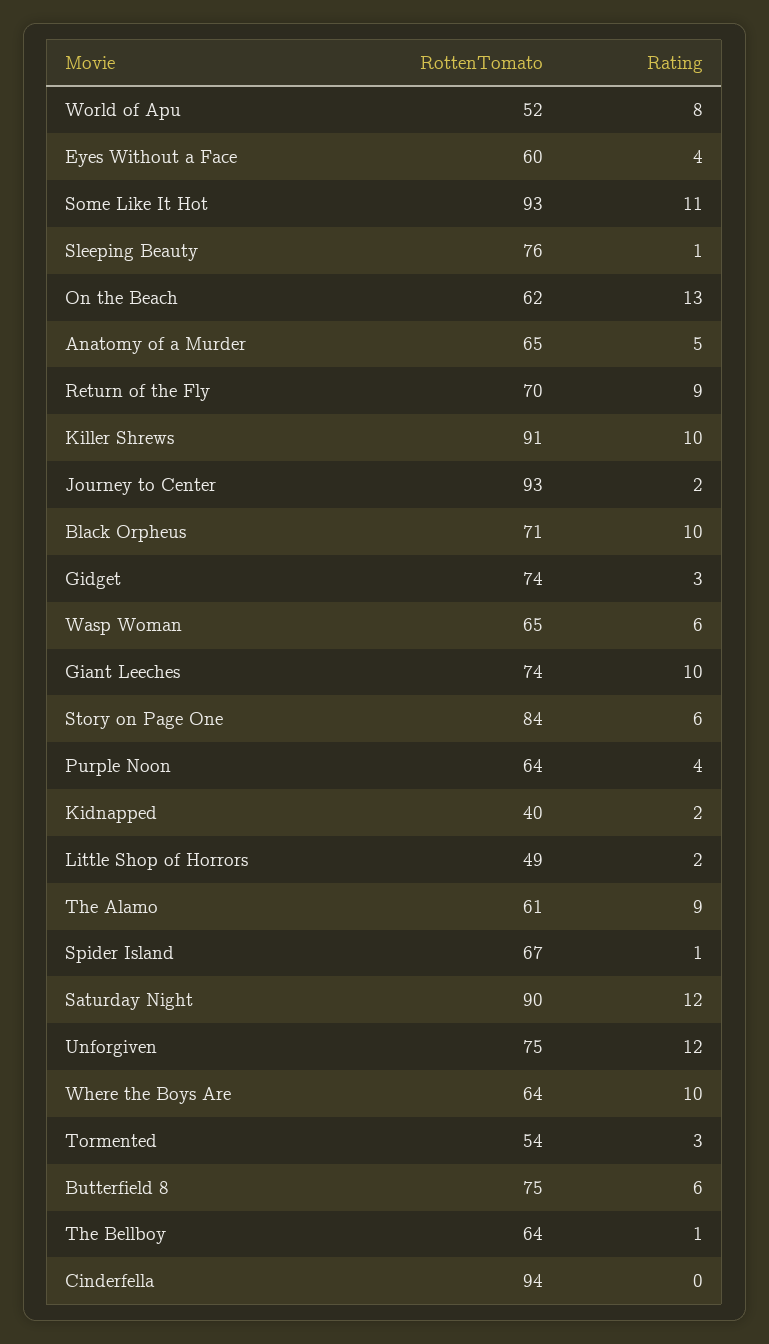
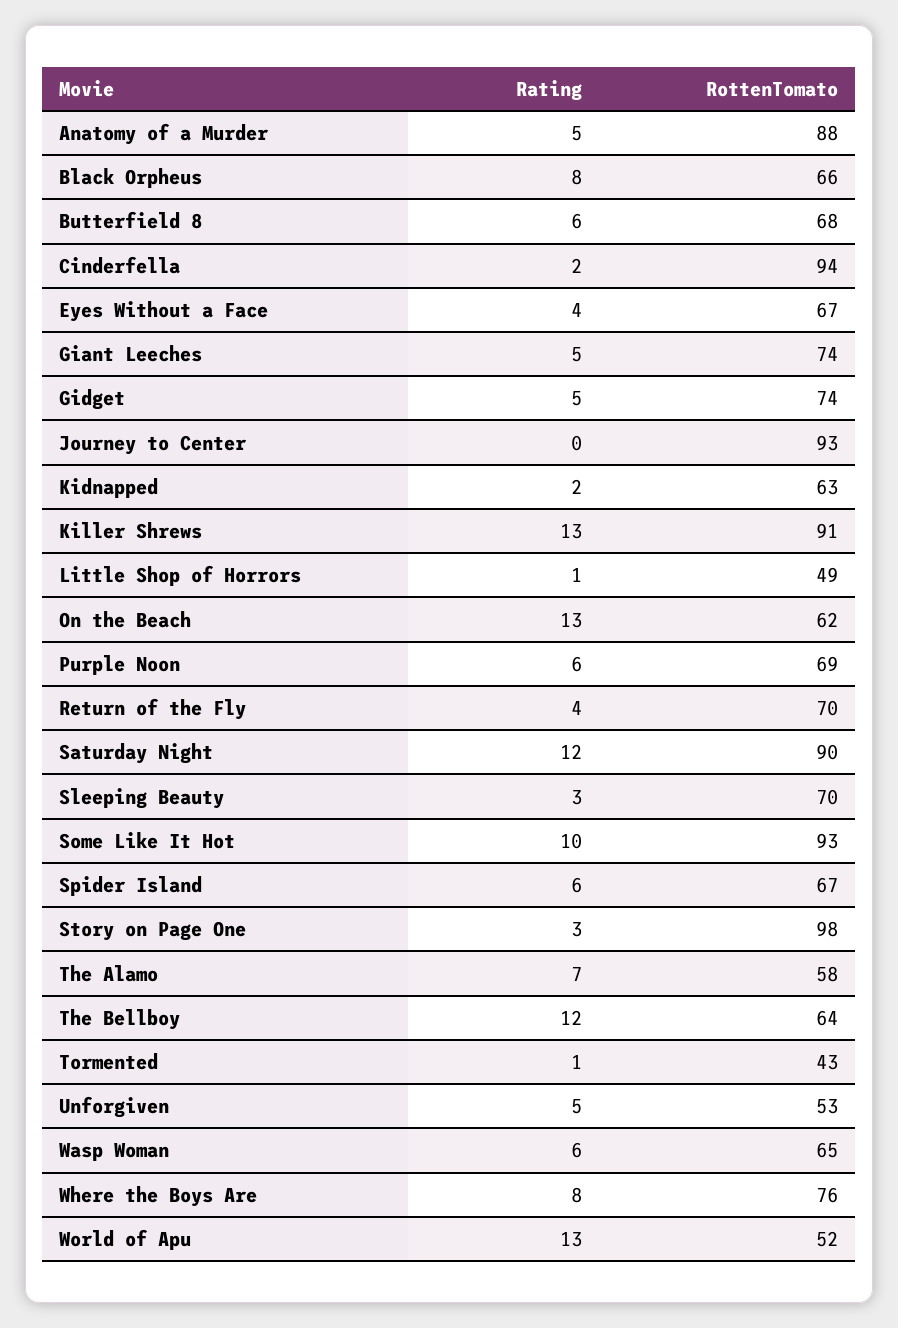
  {
    "RottenTomato": {
      "World of Apu": 52,
-     "Eyes Without a Face": 60,
+     "Eyes Without a Face": 67,
      "Some Like It Hot": 93,
-     "Sleeping Beauty": 76,
+     "Sleeping Beauty": 70,
      "On the Beach": 62,
-     "Anatomy of a Murder": 65,
+     "Anatomy of a Murder": 88,
      "Return of the Fly": 70,
      "Killer Shrews": 91,
      "Journey to Center": 93,
-     "Black Orpheus": 71,
+     "Black Orpheus": 66,
      "Gidget": 74,
      "Wasp Woman": 65,
      "Giant Leeches": 74,
-     "Story on Page One": 84,
+     "Story on Page One": 98,
-     "Purple Noon": 64,
+     "Purple Noon": 69,
-     "Kidnapped": 40,
+     "Kidnapped": 63,
      "Little Shop of Horrors": 49,
-     "The Alamo": 61,
+     "The Alamo": 58,
      "Spider Island": 67,
      "Saturday Night": 90,
-     "Unforgiven": 75,
+     "Unforgiven": 53,
-     "Where the Boys Are": 64,
+     "Where the Boys Are": 76,
-     "Tormented": 54,
+     "Tormented": 43,
-     "Butterfield 8": 75,
+     "Butterfield 8": 68,
      "The Bellboy": 64,
      "Cinderfella": 94
    },
    "Rating": {
-     "World of Apu": 8,
+     "World of Apu": 13,
      "Eyes Without a Face": 4,
-     "Some Like It Hot": 11,
+     "Some Like It Hot": 10,
-     "Sleeping Beauty": 1,
+     "Sleeping Beauty": 3,
      "On the Beach": 13,
      "Anatomy of a Murder": 5,
-     "Return of the Fly": 9,
+     "Return of the Fly": 4,
-     "Killer Shrews": 10,
+     "Killer Shrews": 13,
-     "Journey to Center": 2,
+     "Journey to Center": 0,
-     "Black Orpheus": 10,
+     "Black Orpheus": 8,
-     "Gidget": 3,
+     "Gidget": 5,
      "Wasp Woman": 6,
-     "Giant Leeches": 10,
+     "Giant Leeches": 5,
-     "Story on Page One": 6,
+     "Story on Page One": 3,
-     "Purple Noon": 4,
+     "Purple Noon": 6,
      "Kidnapped": 2,
-     "Little Shop of Horrors": 2,
+     "Little Shop of Horrors": 1,
-     "The Alamo": 9,
+     "The Alamo": 7,
-     "Spider Island": 1,
+     "Spider Island": 6,
      "Saturday Night": 12,
-     "Unforgiven": 12,
+     "Unforgiven": 5,
-     "Where the Boys Are": 10,
+     "Where the Boys Are": 8,
-     "Tormented": 3,
+     "Tormented": 1,
      "Butterfield 8": 6,
-     "The Bellboy": 1,
+     "The Bellboy": 12,
-     "Cinderfella": 0
+     "Cinderfella": 2
    }
  }

